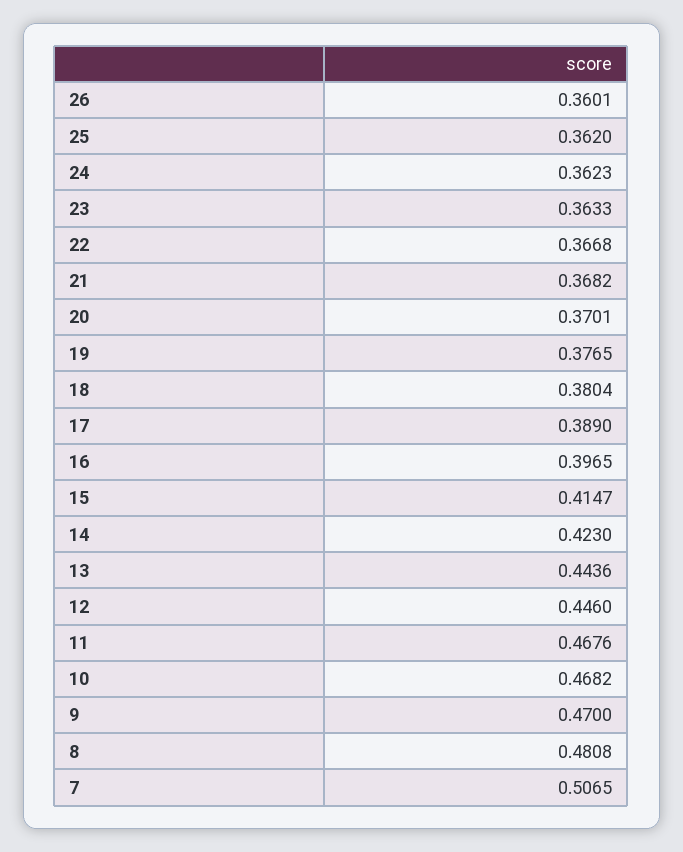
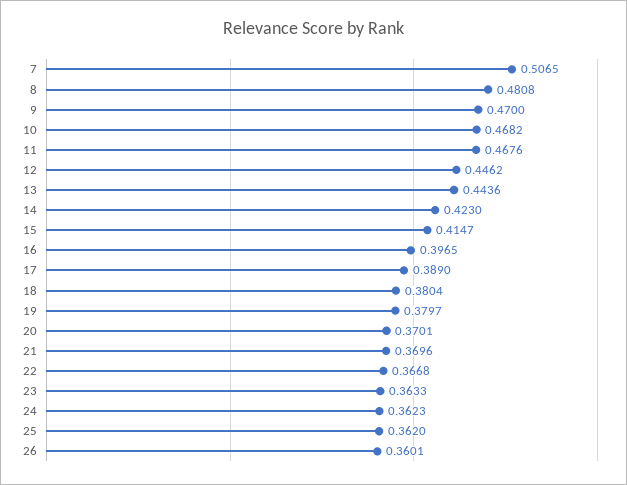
  {
    "26": 0.3601,
    "25": 0.362,
    "24": 0.3623,
    "23": 0.3633,
    "22": 0.3668,
-   "21": 0.3682,
+   "21": 0.3696,
    "20": 0.3701,
-   "19": 0.3765,
+   "19": 0.3797,
    "18": 0.3804,
    "17": 0.389,
    "16": 0.3965,
    "15": 0.4147,
    "14": 0.423,
    "13": 0.4436,
-   "12": 0.446,
+   "12": 0.4462,
    "11": 0.4676,
    "10": 0.4682,
    "9": 0.47,
    "8": 0.4808,
    "7": 0.5065
  }

